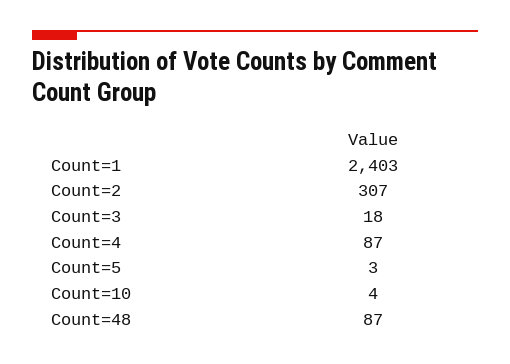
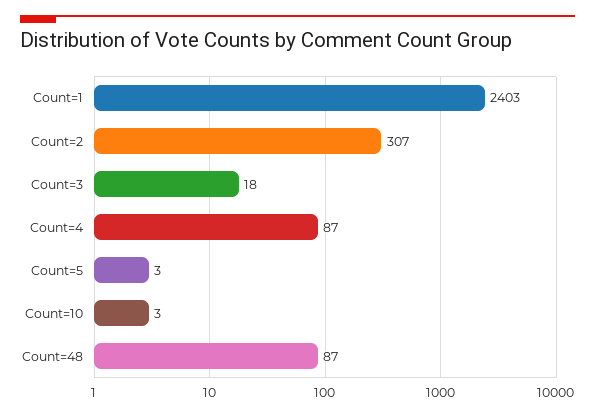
  {
    "Count=1": 2403,
    "Count=2": 307,
    "Count=3": 18,
    "Count=4": 87,
    "Count=5": 3,
-   "Count=10": 4,
+   "Count=10": 3,
    "Count=48": 87
  }

